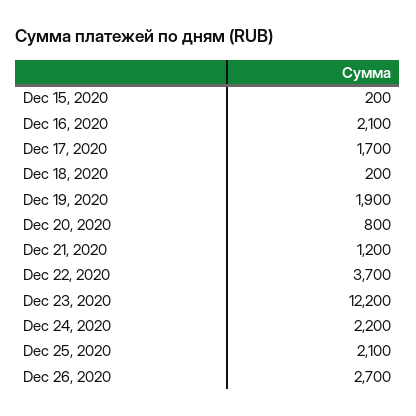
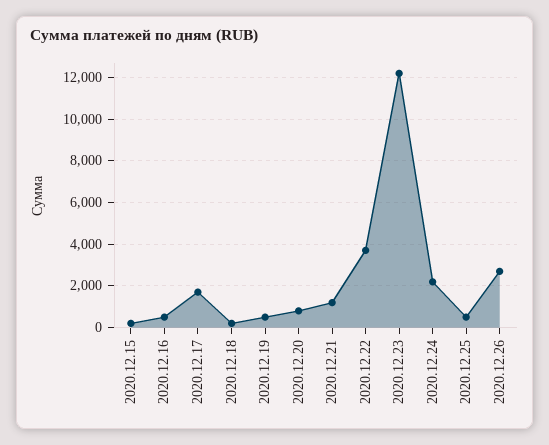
  {
    "Dec 15, 2020": 200,
-   "Dec 16, 2020": 2100,
+   "Dec 16, 2020": 500,
    "Dec 17, 2020": 1700,
    "Dec 18, 2020": 200,
-   "Dec 19, 2020": 1900,
+   "Dec 19, 2020": 500,
    "Dec 20, 2020": 800,
    "Dec 21, 2020": 1200,
    "Dec 22, 2020": 3700,
    "Dec 23, 2020": 12200,
    "Dec 24, 2020": 2200,
-   "Dec 25, 2020": 2100,
+   "Dec 25, 2020": 500,
    "Dec 26, 2020": 2700
  }

